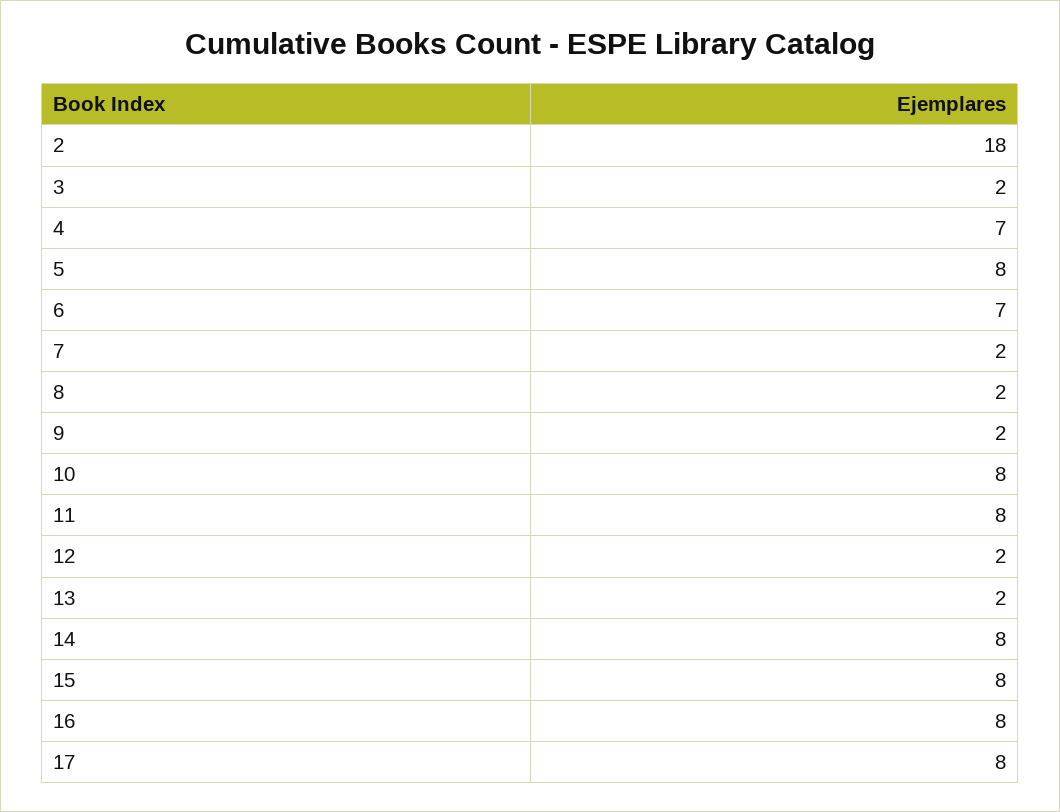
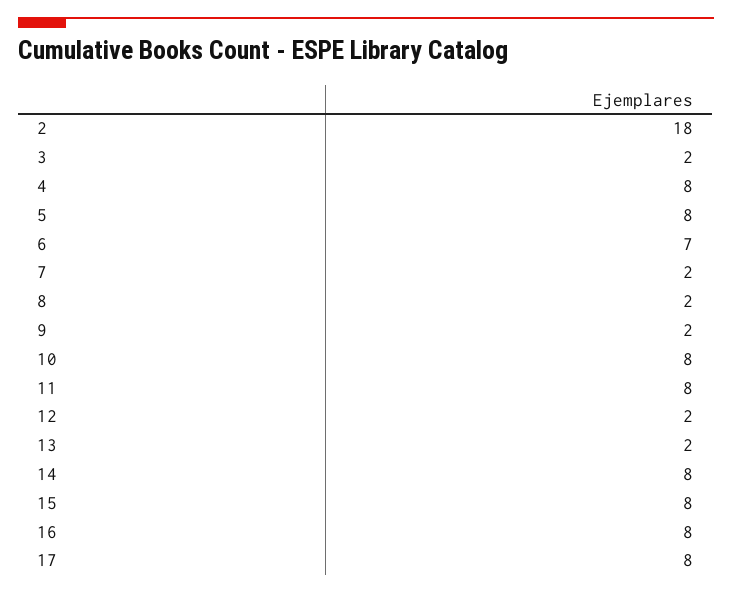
  {
    "2": 18,
    "3": 2,
-   "4": 7,
+   "4": 8,
    "5": 8,
    "6": 7,
    "7": 2,
    "8": 2,
    "9": 2,
    "10": 8,
    "11": 8,
    "12": 2,
    "13": 2,
    "14": 8,
    "15": 8,
    "16": 8,
    "17": 8
  }

